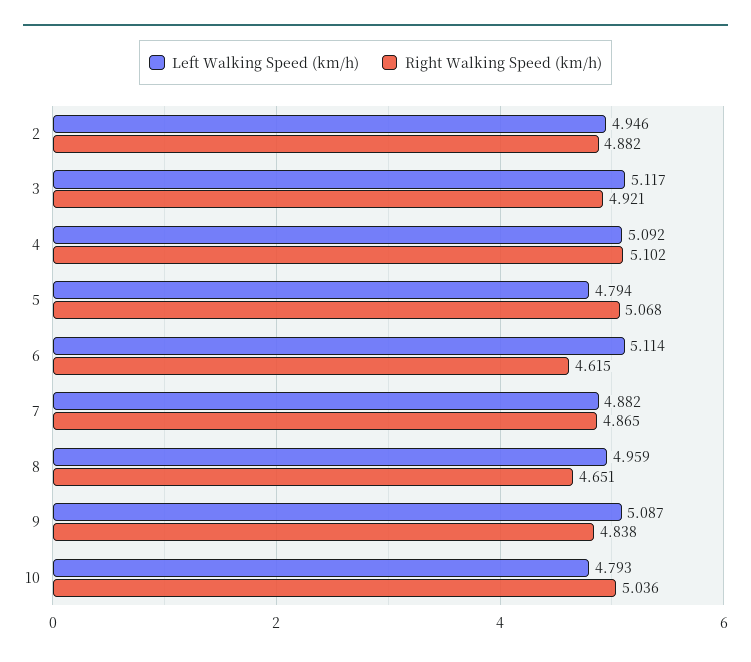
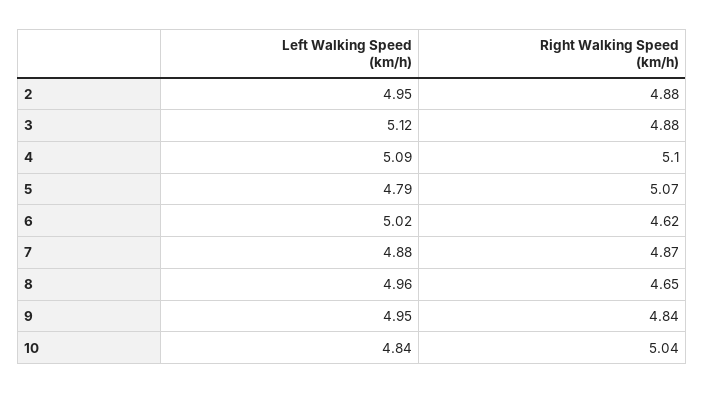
  {
    "Left Walking Speed (km/h)": {
      "2": 4.946,
      "3": 5.117,
      "4": 5.092,
      "5": 4.794,
-     "6": 5.114,
+     "6": 5.02,
      "7": 4.882,
      "8": 4.959,
-     "9": 5.087,
+     "9": 4.95,
-     "10": 4.793
+     "10": 4.84
    },
    "Right Walking Speed (km/h)": {
      "2": 4.882,
-     "3": 4.921,
+     "3": 4.88,
      "4": 5.102,
      "5": 5.068,
      "6": 4.615,
      "7": 4.865,
      "8": 4.651,
      "9": 4.838,
      "10": 5.036
    }
  }

